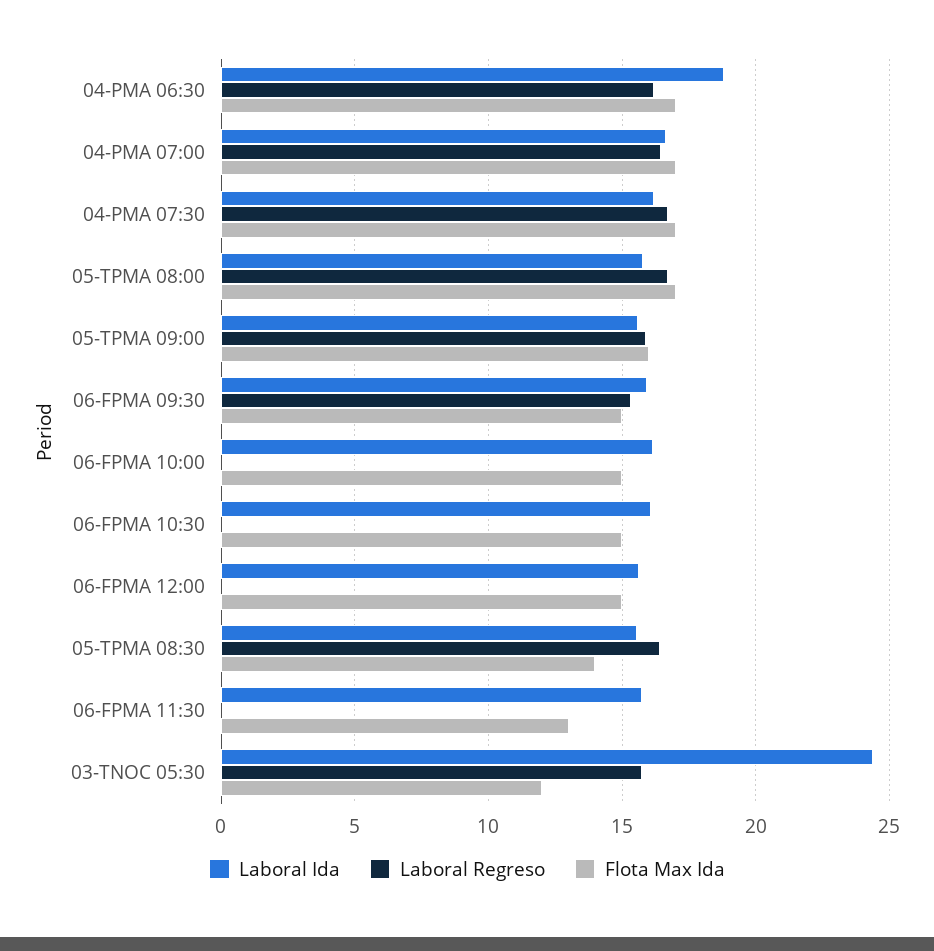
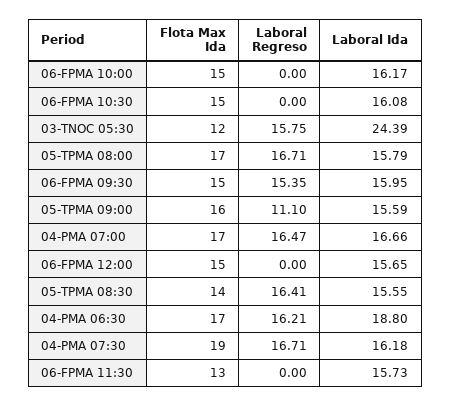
  {
    "Laboral Ida": {
      "04-PMA 06:30": 18.8,
      "04-PMA 07:00": 16.66,
      "04-PMA 07:30": 16.18,
      "05-TPMA 08:00": 15.79,
      "05-TPMA 09:00": 15.59,
      "06-FPMA 09:30": 15.95,
      "06-FPMA 10:00": 16.17,
      "06-FPMA 10:30": 16.08,
      "06-FPMA 12:00": 15.65,
      "05-TPMA 08:30": 15.55,
      "06-FPMA 11:30": 15.73,
      "03-TNOC 05:30": 24.39
    },
    "Laboral Regreso": {
      "04-PMA 06:30": 16.21,
      "04-PMA 07:00": 16.47,
      "04-PMA 07:30": 16.71,
      "05-TPMA 08:00": 16.71,
-     "05-TPMA 09:00": 16,
+     "05-TPMA 09:00": 11.1,
      "06-FPMA 09:30": 15.35,
      "06-FPMA 10:00": 0,
      "06-FPMA 10:30": 0,
      "06-FPMA 12:00": 0,
      "05-TPMA 08:30": 16.41,
      "06-FPMA 11:30": 0,
      "03-TNOC 05:30": 15.75
    },
    "Flota Max Ida": {
      "04-PMA 06:30": 17,
      "04-PMA 07:00": 17,
-     "04-PMA 07:30": 17,
+     "04-PMA 07:30": 19,
      "05-TPMA 08:00": 17,
      "05-TPMA 09:00": 16,
      "06-FPMA 09:30": 15,
      "06-FPMA 10:00": 15,
      "06-FPMA 10:30": 15,
      "06-FPMA 12:00": 15,
      "05-TPMA 08:30": 14,
      "06-FPMA 11:30": 13,
      "03-TNOC 05:30": 12
    }
  }

